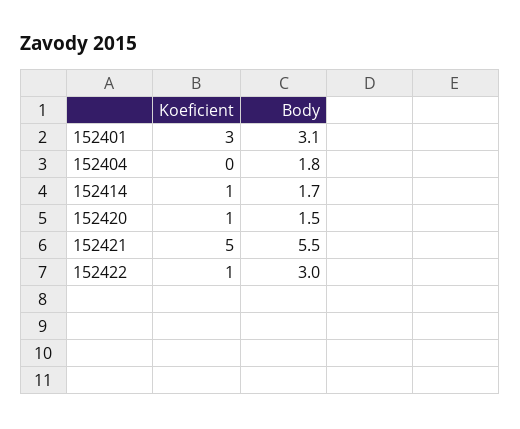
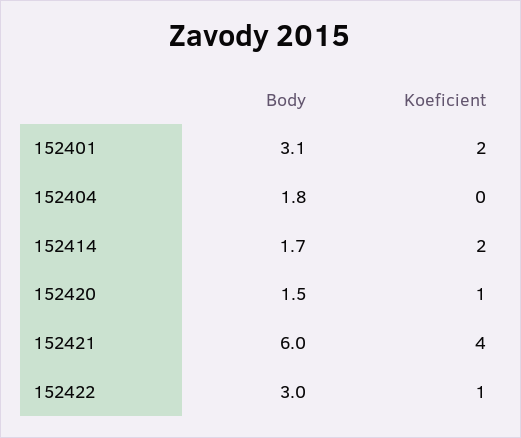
  {
    "Koeficient": {
-     "152401": 3,
+     "152401": 2,
      "152404": 0,
-     "152414": 1,
+     "152414": 2,
      "152420": 1,
-     "152421": 5,
+     "152421": 4,
      "152422": 1
    },
    "Body": {
      "152401": 3.1,
      "152404": 1.8,
      "152414": 1.7,
      "152420": 1.5,
-     "152421": 5.5,
+     "152421": 6,
      "152422": 3
    }
  }

